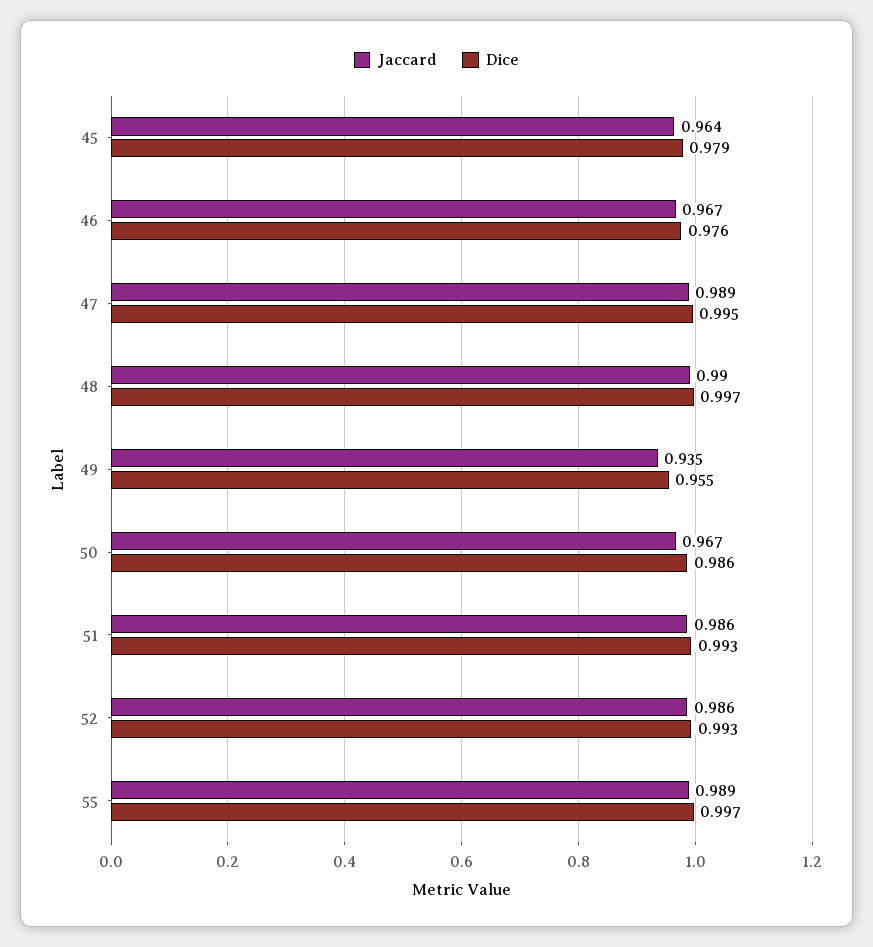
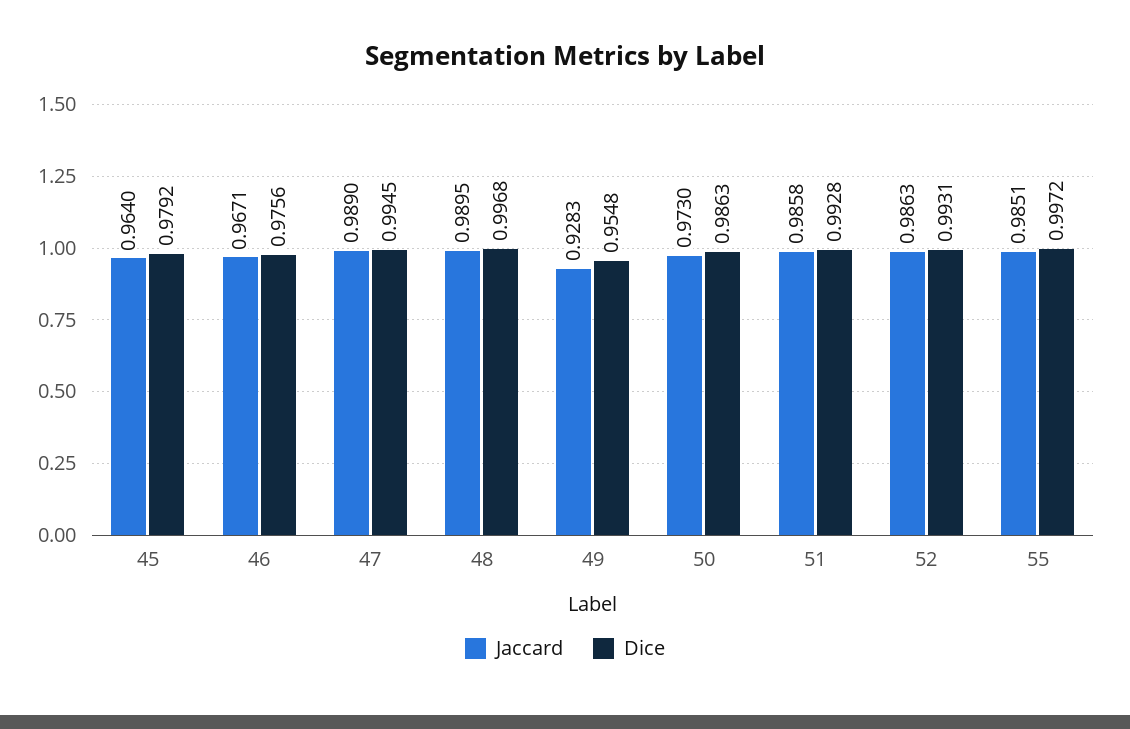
  {
    "Jaccard": {
      "45": 0.964,
      "46": 0.9671,
      "47": 0.989,
      "48": 0.9895,
-     "49": 0.935,
+     "49": 0.9283,
-     "50": 0.967,
+     "50": 0.973,
      "51": 0.9858,
      "52": 0.9863,
-     "55": 0.989
+     "55": 0.9851
    },
    "Dice": {
      "45": 0.9792,
      "46": 0.9756,
      "47": 0.9945,
      "48": 0.9968,
      "49": 0.9548,
      "50": 0.9863,
      "51": 0.9928,
      "52": 0.9931,
      "55": 0.9972
    }
  }

